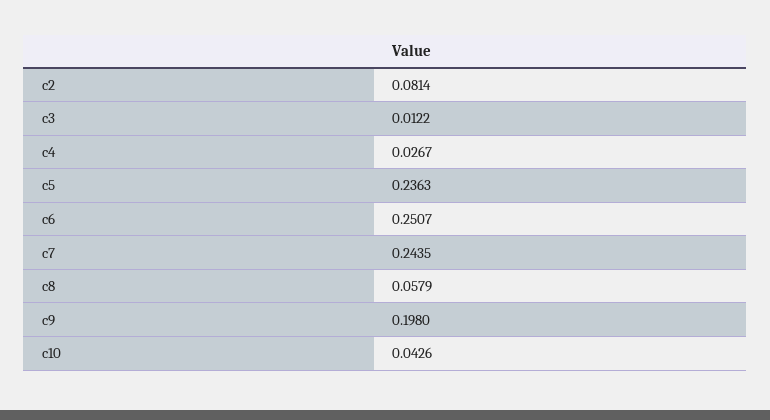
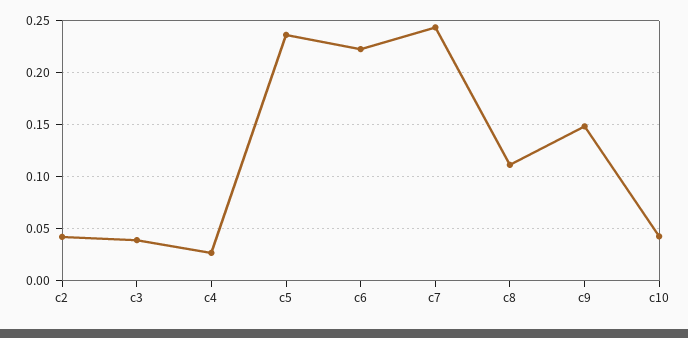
  {
-   "c2": 0.0814,
+   "c2": 0.04,
-   "c3": 0.0122,
+   "c3": 0.04,
    "c4": 0.0267,
    "c5": 0.2363,
-   "c6": 0.2507,
+   "c6": 0.22,
    "c7": 0.2435,
-   "c8": 0.0579,
+   "c8": 0.11,
-   "c9": 0.198,
+   "c9": 0.15,
    "c10": 0.0426
  }

